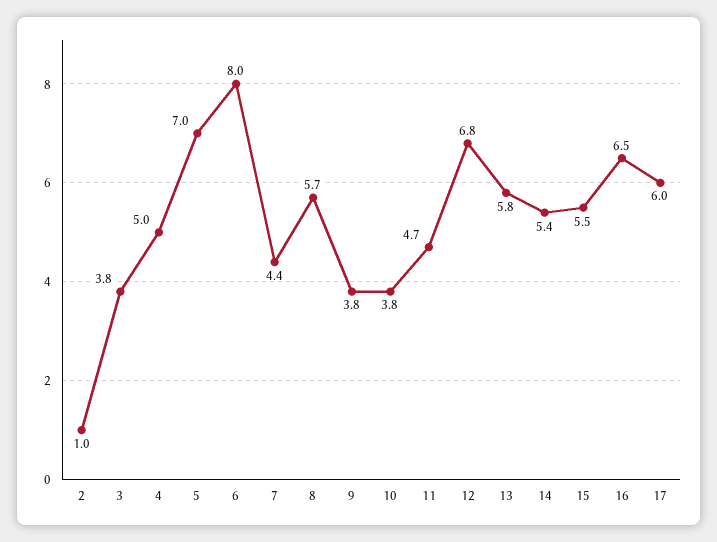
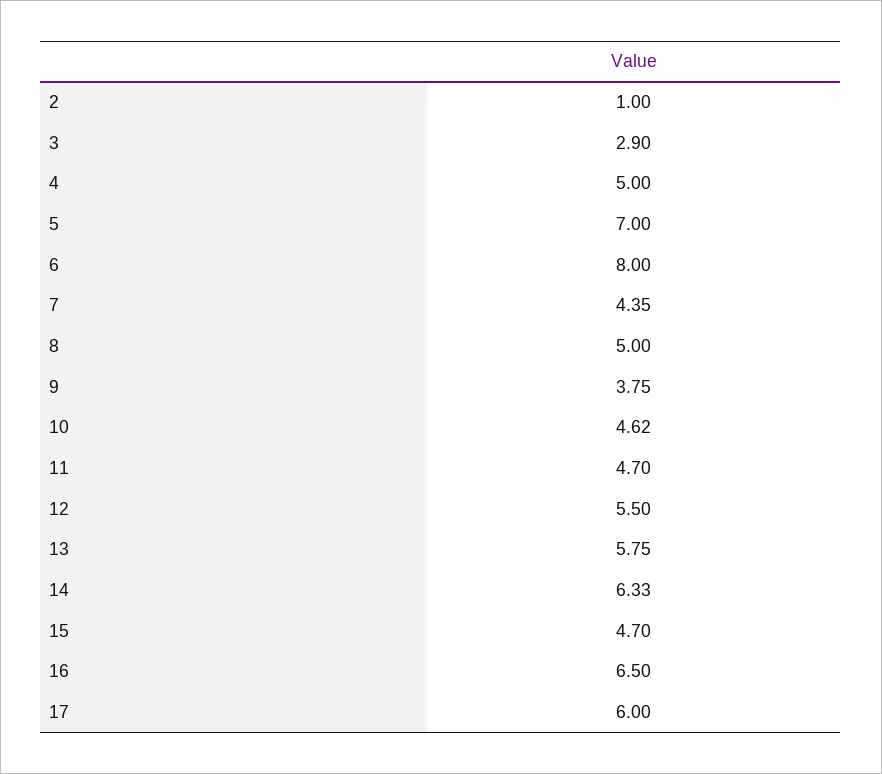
  {
    "2": 1,
-   "3": 3.8,
+   "3": 2.9,
    "4": 5,
    "5": 7,
    "6": 8,
    "7": 4.35,
-   "8": 5.7,
+   "8": 5,
    "9": 3.75,
-   "10": 3.8,
+   "10": 4.62,
    "11": 4.7,
-   "12": 6.8,
+   "12": 5.5,
    "13": 5.75,
-   "14": 5.4,
+   "14": 6.33,
-   "15": 5.5,
+   "15": 4.7,
    "16": 6.5,
    "17": 6
  }

